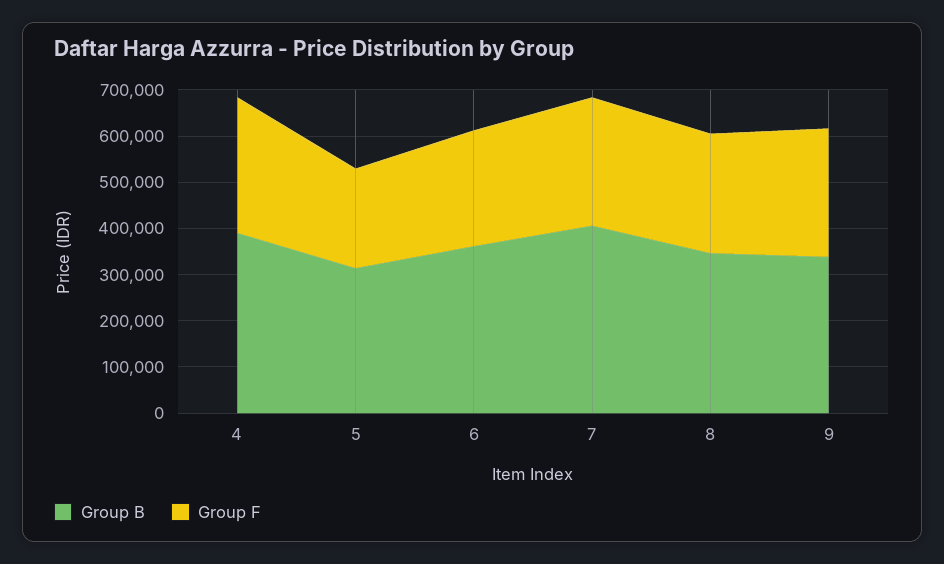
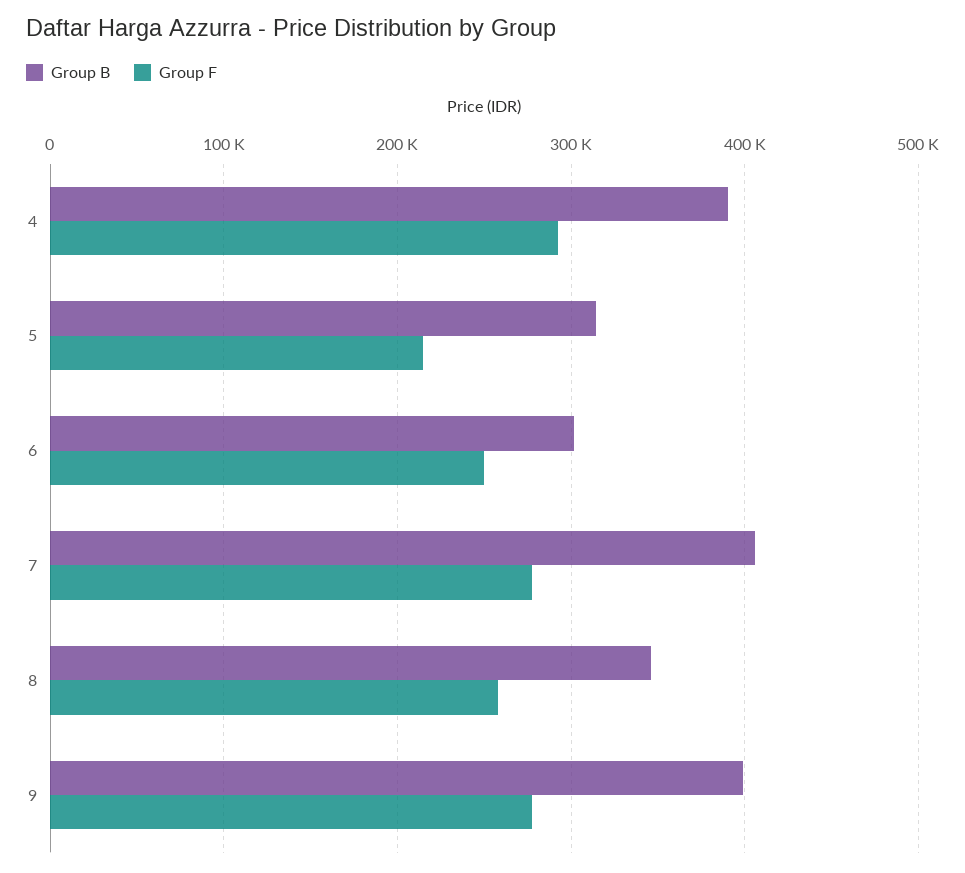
  {
    "Group B": {
      "4": 390000,
      "5": 310000,
-     "6": 360000,
+     "6": 300000,
      "7": 410000,
      "8": 350000,
-     "9": 340000
+     "9": 400000
    },
    "Group F": {
      "4": 290000,
      "5": 210000,
      "6": 250000,
      "7": 280000,
      "8": 260000,
      "9": 280000
    }
  }

